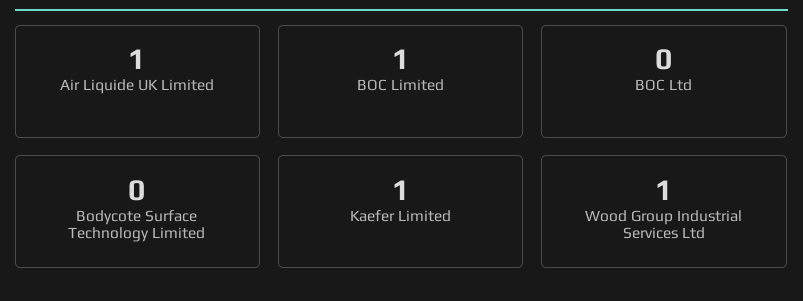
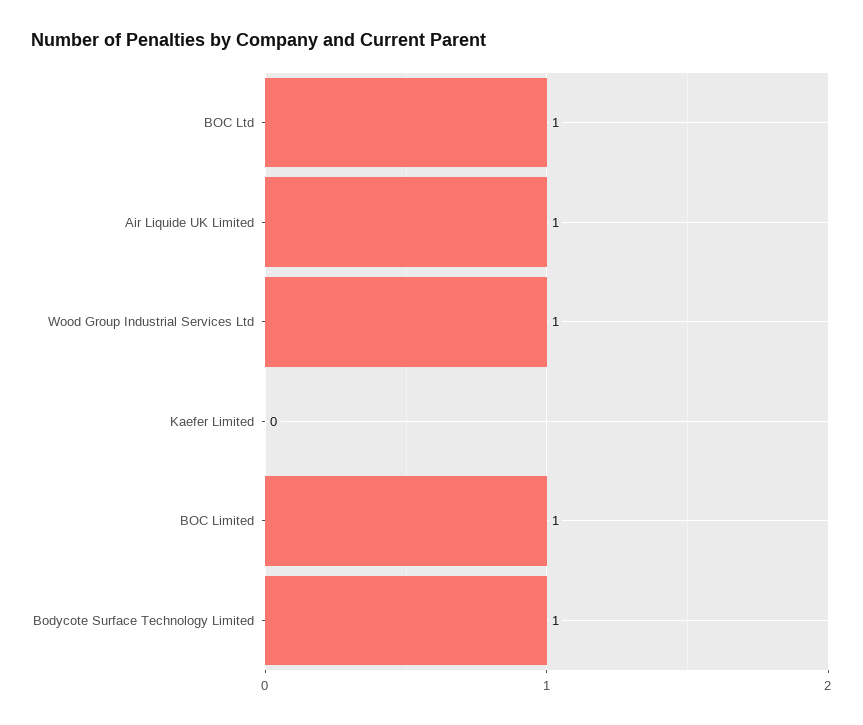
  {
    "Air Liquide UK Limited": 1,
    "BOC Limited": 1,
-   "BOC Ltd": 0,
+   "BOC Ltd": 1,
-   "Bodycote Surface Technology Limited": 0,
+   "Bodycote Surface Technology Limited": 1,
-   "Kaefer Limited": 1,
+   "Kaefer Limited": 0,
    "Wood Group Industrial Services Ltd": 1
  }

